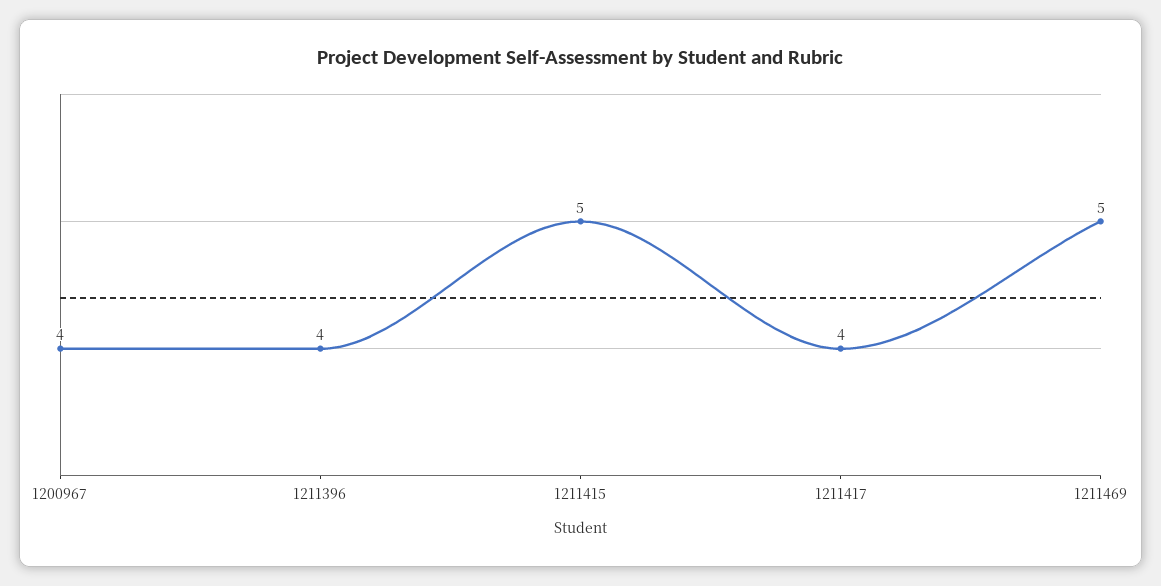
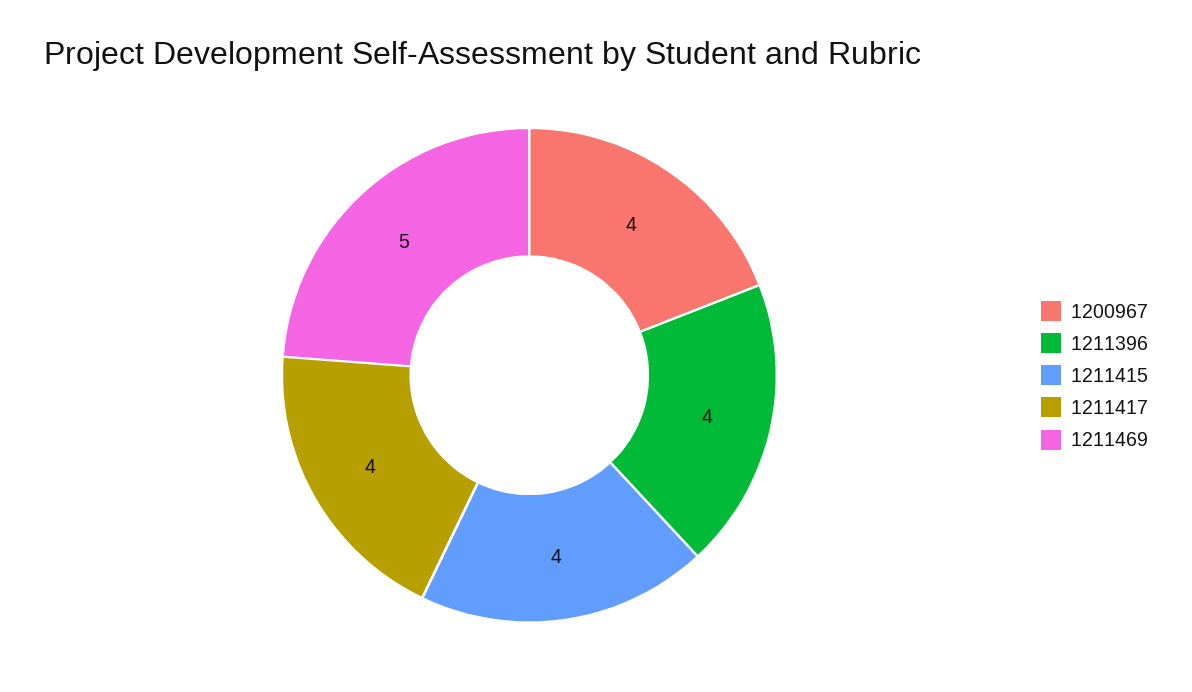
  {
    "1200967": 4,
    "1211396": 4,
-   "1211415": 5,
+   "1211415": 4,
    "1211417": 4,
    "1211469": 5
  }

